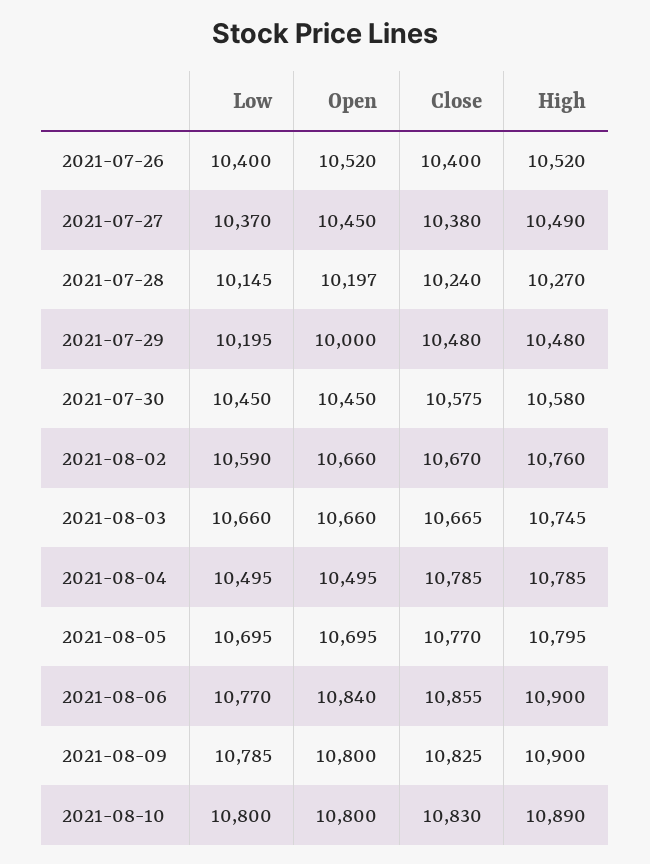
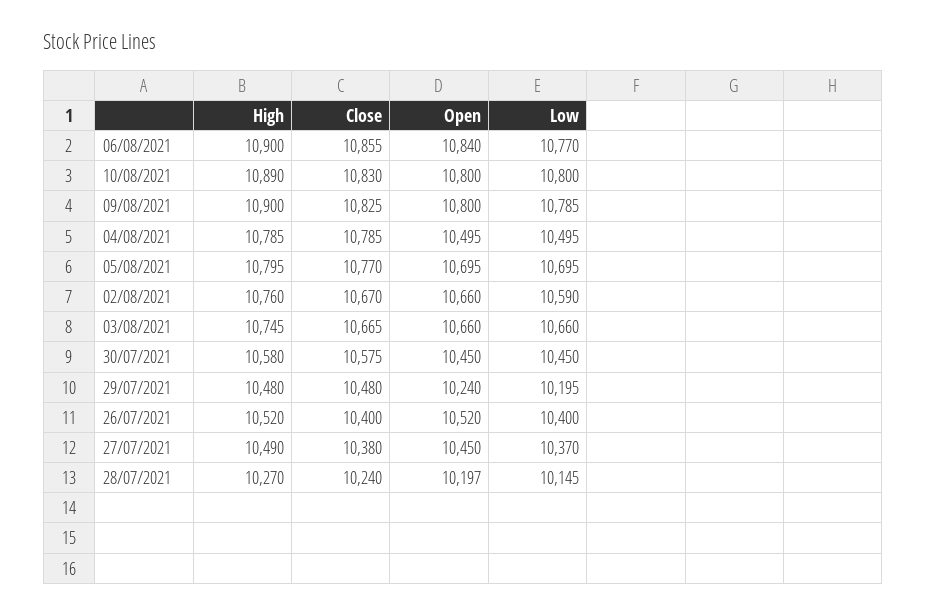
  {
    "Low": {
      "2021-07-26": 10400,
      "2021-07-27": 10370,
      "2021-07-28": 10145,
      "2021-07-29": 10195,
      "2021-07-30": 10450,
      "2021-08-02": 10590,
      "2021-08-03": 10660,
      "2021-08-04": 10495,
      "2021-08-05": 10695,
      "2021-08-06": 10770,
      "2021-08-09": 10785,
      "2021-08-10": 10800
    },
    "Open": {
      "2021-07-26": 10520,
      "2021-07-27": 10450,
      "2021-07-28": 10197,
-     "2021-07-29": 10000,
+     "2021-07-29": 10240,
      "2021-07-30": 10450,
      "2021-08-02": 10660,
      "2021-08-03": 10660,
      "2021-08-04": 10495,
      "2021-08-05": 10695,
      "2021-08-06": 10840,
      "2021-08-09": 10800,
      "2021-08-10": 10800
    },
    "Close": {
      "2021-07-26": 10400,
      "2021-07-27": 10380,
      "2021-07-28": 10240,
      "2021-07-29": 10480,
      "2021-07-30": 10575,
      "2021-08-02": 10670,
      "2021-08-03": 10665,
      "2021-08-04": 10785,
      "2021-08-05": 10770,
      "2021-08-06": 10855,
      "2021-08-09": 10825,
      "2021-08-10": 10830
    },
    "High": {
      "2021-07-26": 10520,
      "2021-07-27": 10490,
      "2021-07-28": 10270,
      "2021-07-29": 10480,
      "2021-07-30": 10580,
      "2021-08-02": 10760,
      "2021-08-03": 10745,
      "2021-08-04": 10785,
      "2021-08-05": 10795,
      "2021-08-06": 10900,
      "2021-08-09": 10900,
      "2021-08-10": 10890
    }
  }

